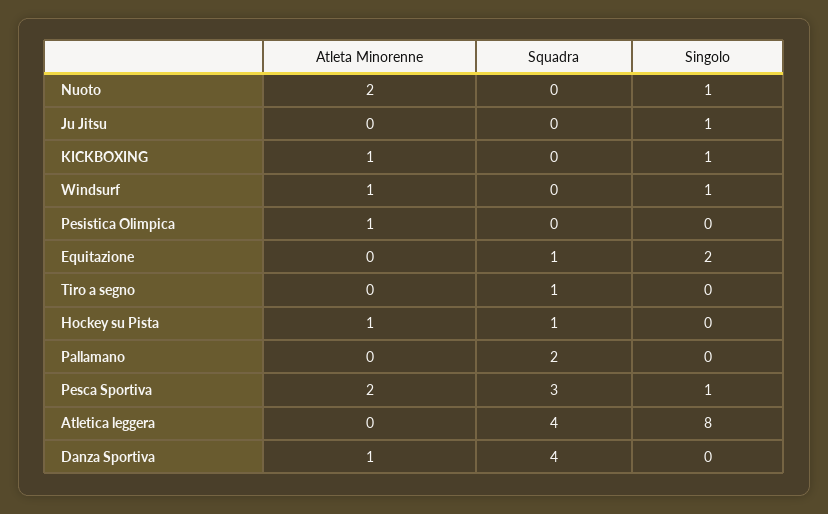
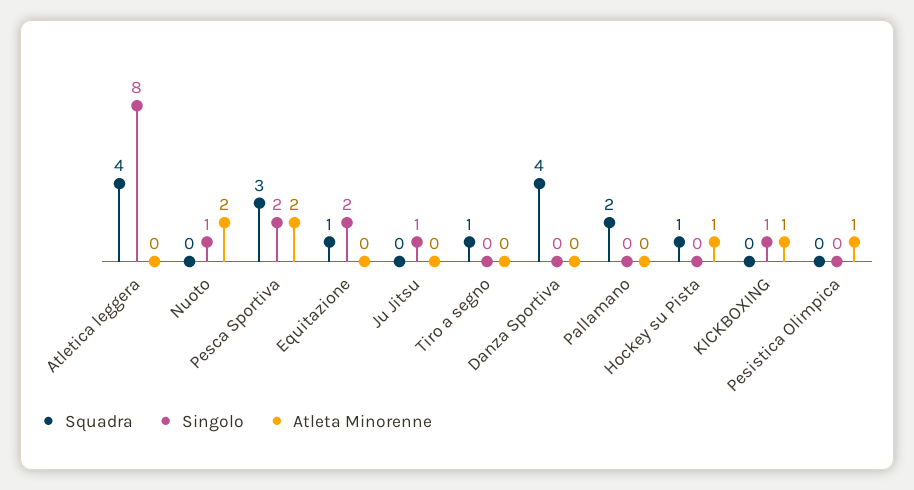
  {
    "Atleta Minorenne": {
      "Nuoto": 2,
      "Ju Jitsu": 0,
      "KICKBOXING": 1,
-     "Windsurf": 1,
      "Pesistica Olimpica": 1,
      "Equitazione": 0,
      "Tiro a segno": 0,
      "Hockey su Pista": 1,
      "Pallamano": 0,
      "Pesca Sportiva": 2,
      "Atletica leggera": 0,
-     "Danza Sportiva": 1
+     "Danza Sportiva": 0
    },
    "Squadra": {
      "Nuoto": 0,
      "Ju Jitsu": 0,
      "KICKBOXING": 0,
-     "Windsurf": 0,
      "Pesistica Olimpica": 0,
      "Equitazione": 1,
      "Tiro a segno": 1,
      "Hockey su Pista": 1,
      "Pallamano": 2,
      "Pesca Sportiva": 3,
      "Atletica leggera": 4,
      "Danza Sportiva": 4
    },
    "Singolo": {
      "Nuoto": 1,
      "Ju Jitsu": 1,
      "KICKBOXING": 1,
-     "Windsurf": 1,
      "Pesistica Olimpica": 0,
      "Equitazione": 2,
      "Tiro a segno": 0,
      "Hockey su Pista": 0,
      "Pallamano": 0,
-     "Pesca Sportiva": 1,
+     "Pesca Sportiva": 2,
      "Atletica leggera": 8,
      "Danza Sportiva": 0
    }
  }

